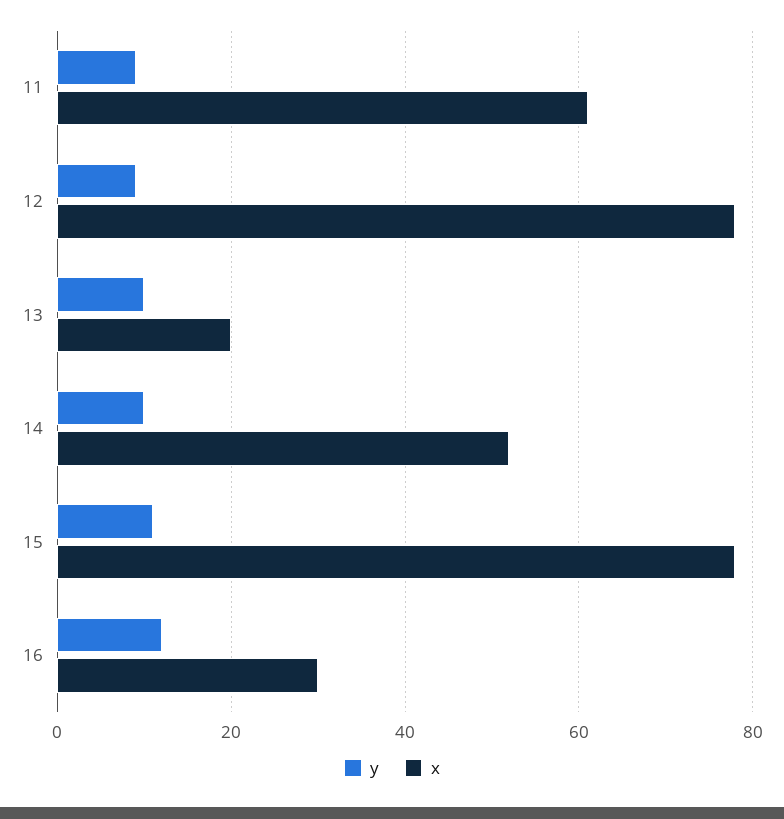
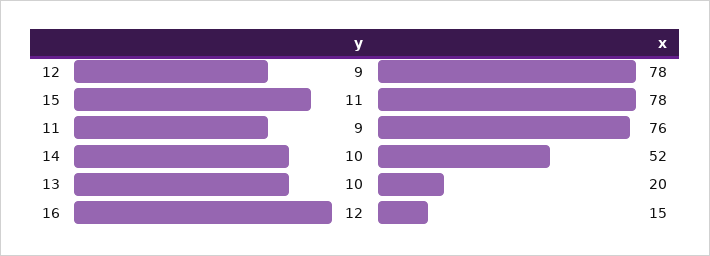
  {
    "y": {
      "11": 9,
      "12": 9,
      "13": 10,
      "14": 10,
      "15": 11,
      "16": 12
    },
    "x": {
-     "11": 60,
+     "11": 76,
      "12": 78,
      "13": 20,
      "14": 52,
      "15": 78,
-     "16": 30
+     "16": 15
    }
  }

